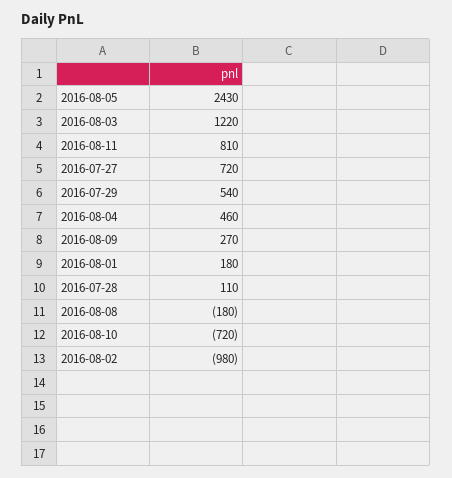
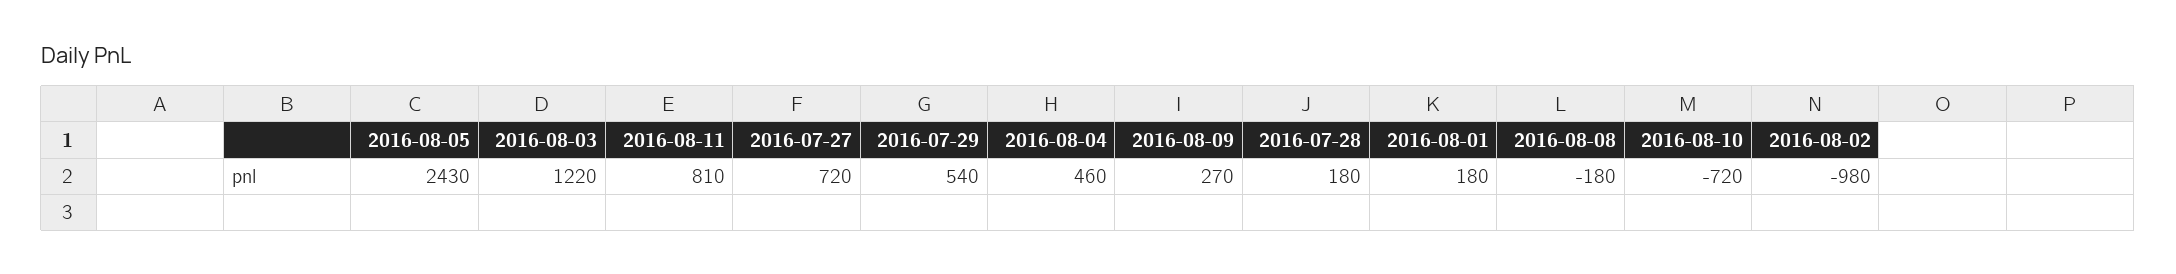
  {
    "2016-08-05": 2430,
    "2016-08-03": 1220,
    "2016-08-11": 810,
    "2016-07-27": 720,
    "2016-07-29": 540,
    "2016-08-04": 460,
    "2016-08-09": 270,
    "2016-08-01": 180,
-   "2016-07-28": 110,
+   "2016-07-28": 180,
    "2016-08-08": -180,
    "2016-08-10": -720,
    "2016-08-02": -980
  }

